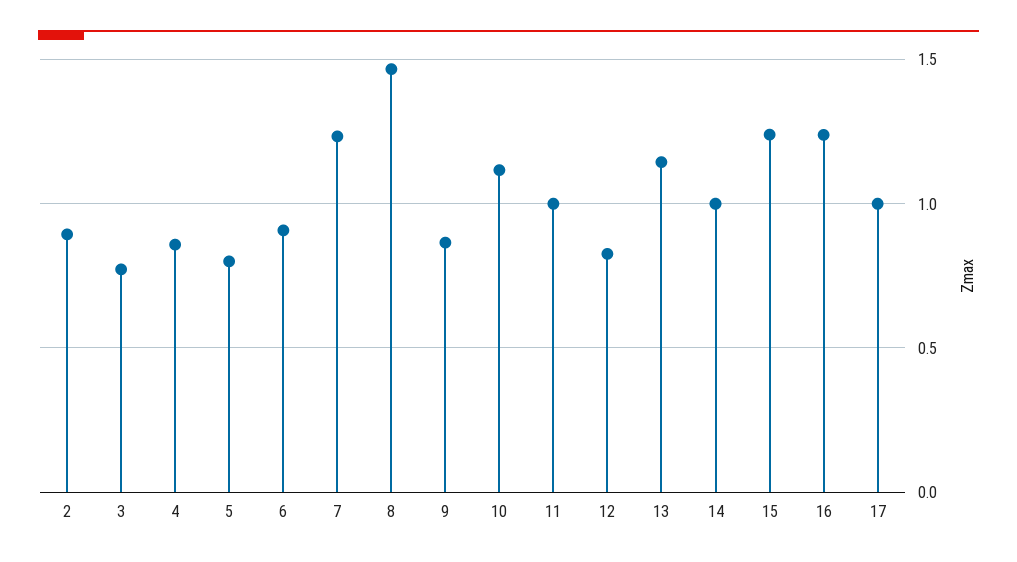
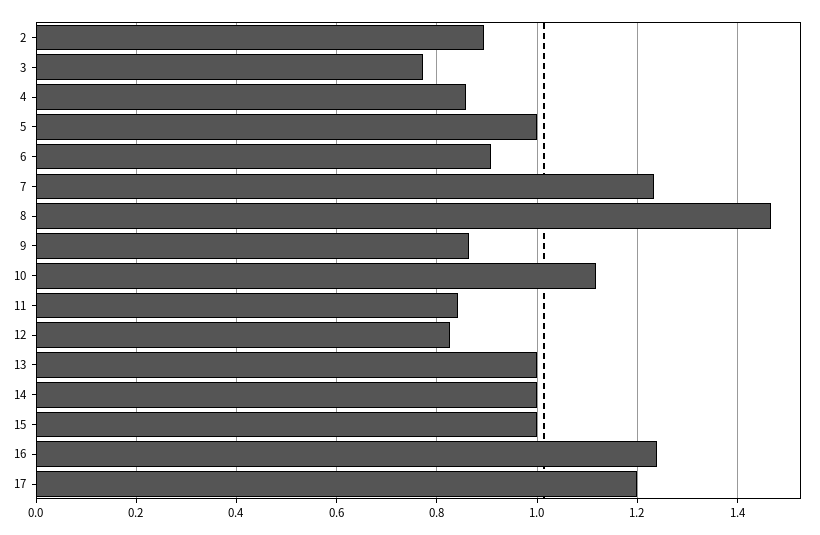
  {
    "2": 0.9,
    "3": 0.78,
    "4": 0.86,
-   "5": 0.8,
+   "5": 1,
    "6": 0.9,
    "7": 1.24,
    "8": 1.46,
    "9": 0.86,
    "10": 1.12,
-   "11": 1,
+   "11": 0.84,
    "12": 0.82,
-   "13": 1.15,
+   "13": 1,
    "14": 1,
-   "15": 1.25,
+   "15": 1,
    "16": 1.24,
-   "17": 1
+   "17": 1.2
  }

